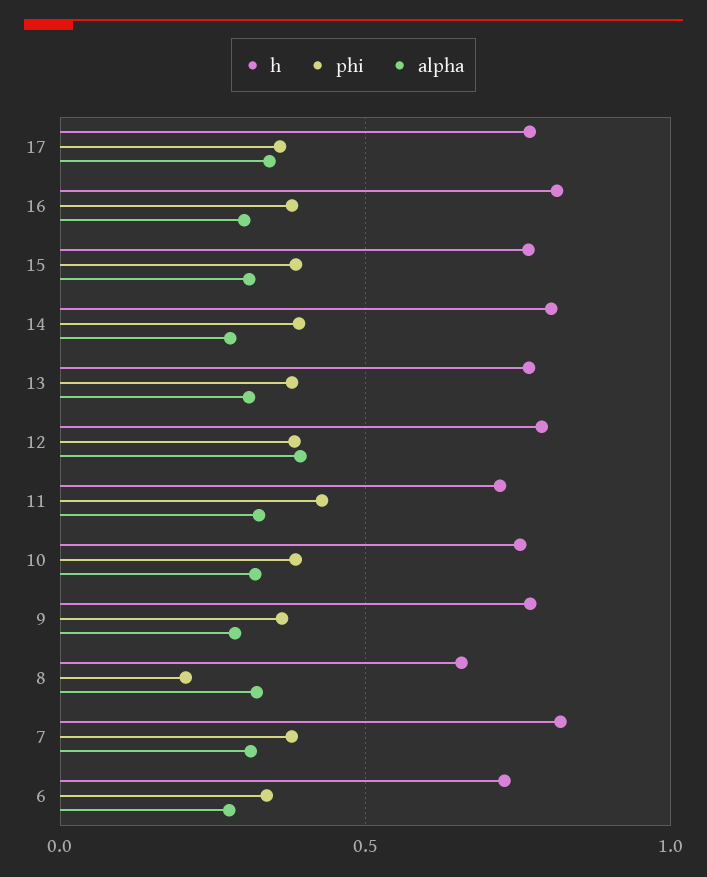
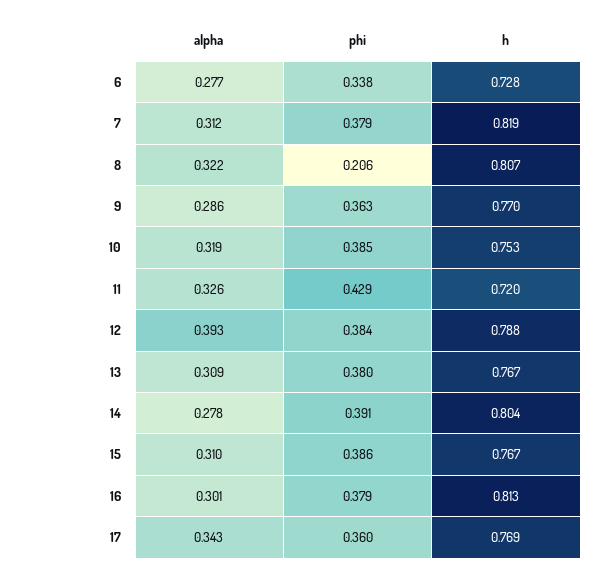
  {
    "h": {
      "17": 0.769,
      "16": 0.813,
      "15": 0.767,
      "14": 0.804,
      "13": 0.767,
      "12": 0.788,
      "11": 0.72,
      "10": 0.753,
      "9": 0.77,
-     "8": 0.65,
+     "8": 0.807,
      "7": 0.819,
      "6": 0.728
    },
    "phi": {
      "17": 0.36,
      "16": 0.379,
      "15": 0.386,
      "14": 0.391,
      "13": 0.38,
      "12": 0.384,
      "11": 0.429,
      "10": 0.385,
      "9": 0.363,
      "8": 0.206,
      "7": 0.379,
      "6": 0.338
    },
    "alpha": {
      "17": 0.343,
      "16": 0.301,
      "15": 0.31,
      "14": 0.278,
      "13": 0.309,
      "12": 0.393,
      "11": 0.326,
      "10": 0.319,
      "9": 0.286,
      "8": 0.322,
      "7": 0.312,
      "6": 0.277
    }
  }

